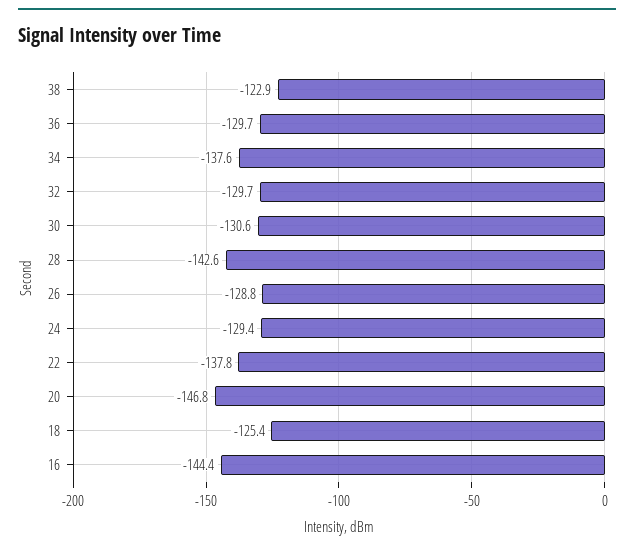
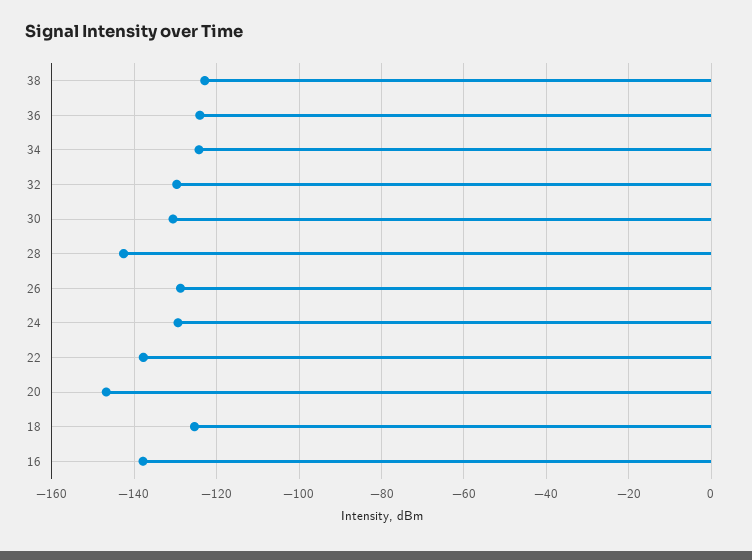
  {
    "38": -122.9,
-   "36": -129.7,
+   "36": -124,
-   "34": -137.6,
+   "34": -124,
    "32": -129.7,
    "30": -130.6,
    "28": -142.6,
    "26": -128.8,
    "24": -129.4,
    "22": -137.8,
    "20": -146.8,
    "18": -125.4,
-   "16": -144.4
+   "16": -138
  }

